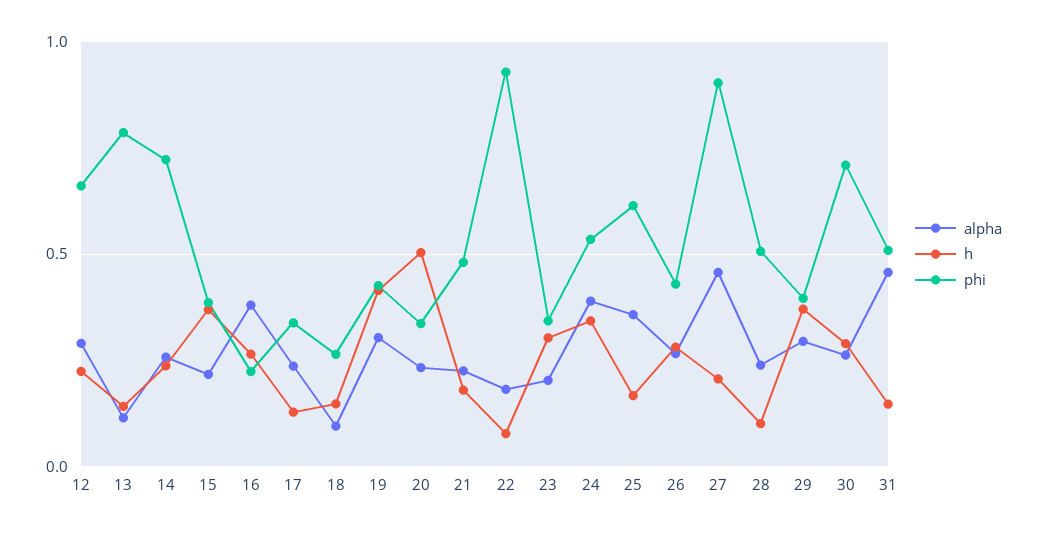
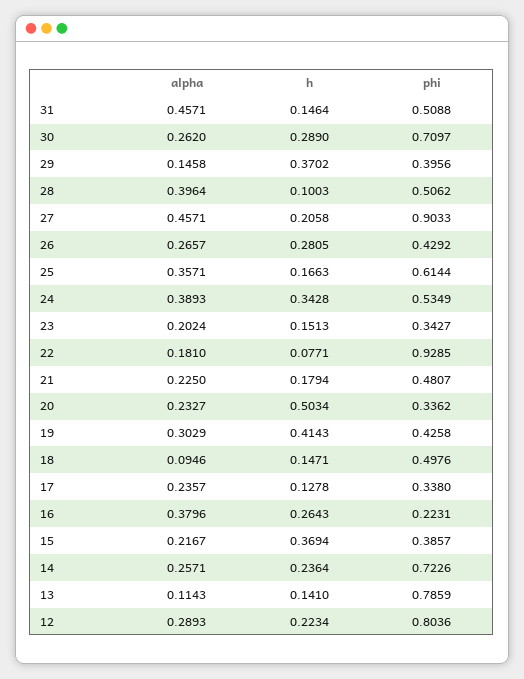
  {
    "alpha": {
      "12": 0.2893,
      "13": 0.1143,
      "14": 0.2571,
      "15": 0.2167,
      "16": 0.3796,
      "17": 0.2357,
      "18": 0.0946,
      "19": 0.3029,
      "20": 0.2327,
      "21": 0.225,
      "22": 0.181,
      "23": 0.2024,
      "24": 0.3893,
      "25": 0.3571,
      "26": 0.2657,
      "27": 0.4571,
-     "28": 0.25,
+     "28": 0.3964,
-     "29": 0.3,
+     "29": 0.1458,
      "30": 0.262,
      "31": 0.4571
    },
    "h": {
      "12": 0.2234,
      "13": 0.141,
      "14": 0.2364,
      "15": 0.3694,
      "16": 0.2643,
      "17": 0.1278,
      "18": 0.1471,
      "19": 0.4143,
      "20": 0.5034,
      "21": 0.1794,
      "22": 0.0771,
-     "23": 0.3,
+     "23": 0.1513,
      "24": 0.3428,
      "25": 0.1663,
      "26": 0.2805,
      "27": 0.2058,
      "28": 0.1003,
      "29": 0.3702,
      "30": 0.289,
      "31": 0.1464
    },
    "phi": {
-     "12": 0.65,
+     "12": 0.8036,
      "13": 0.7859,
      "14": 0.7226,
      "15": 0.3857,
      "16": 0.2231,
      "17": 0.338,
-     "18": 0.25,
+     "18": 0.4976,
      "19": 0.4258,
      "20": 0.3362,
      "21": 0.4807,
      "22": 0.9285,
      "23": 0.3427,
      "24": 0.5349,
      "25": 0.6144,
      "26": 0.4292,
      "27": 0.9033,
      "28": 0.5062,
      "29": 0.3956,
      "30": 0.7097,
      "31": 0.5088
    }
  }

